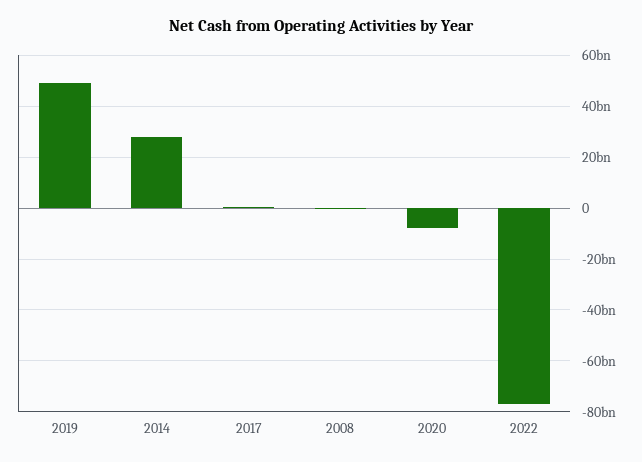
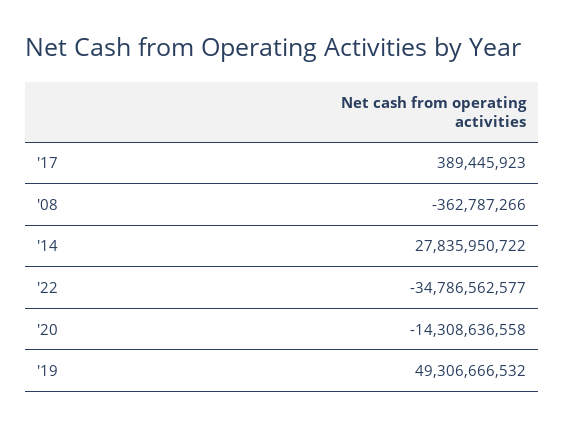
  {
    "2019": 49306666532,
    "2014": 27835950722,
    "2017": 389445923,
    "2008": -362787266,
-   "2020": -7500000000,
+   "2020": -14308636558,
-   "2022": -77500000000
+   "2022": -34786562577
  }

